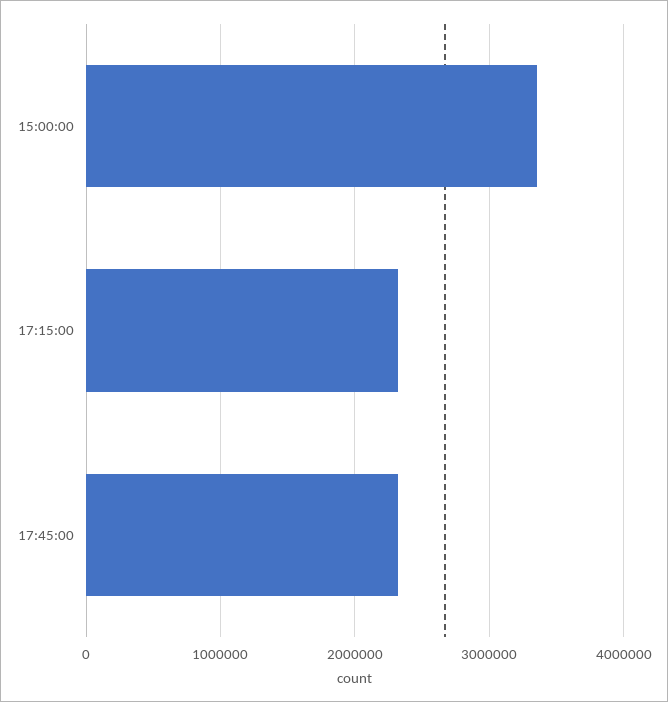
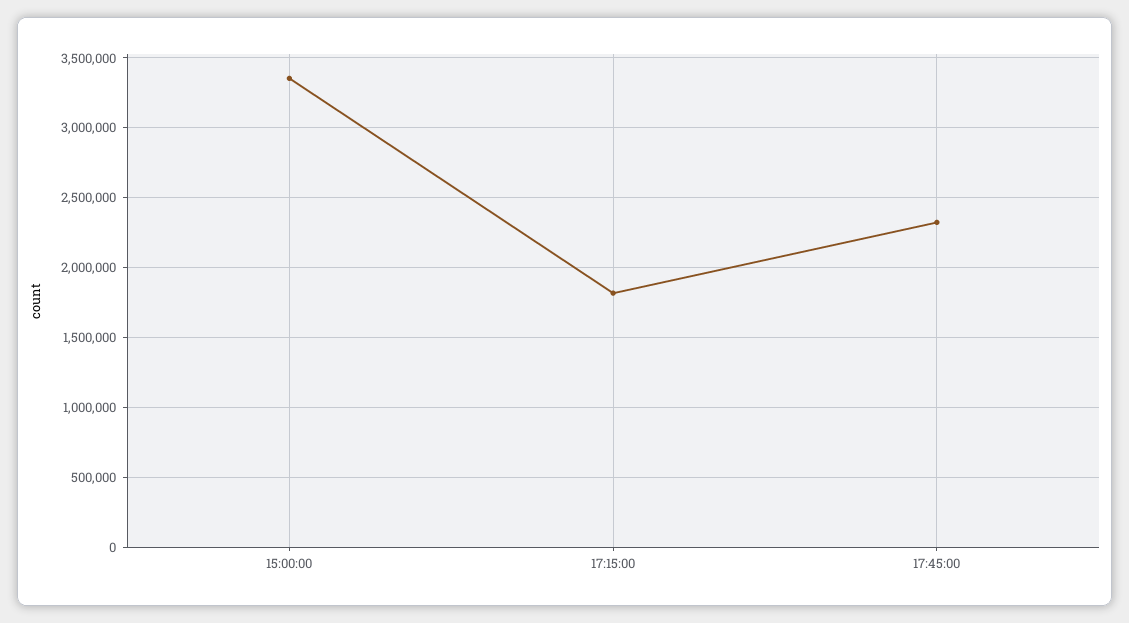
  {
    "15:00:00": 3350000,
-   "17:15:00": 2300000,
+   "17:15:00": 1800000,
    "17:45:00": 2300000
  }

